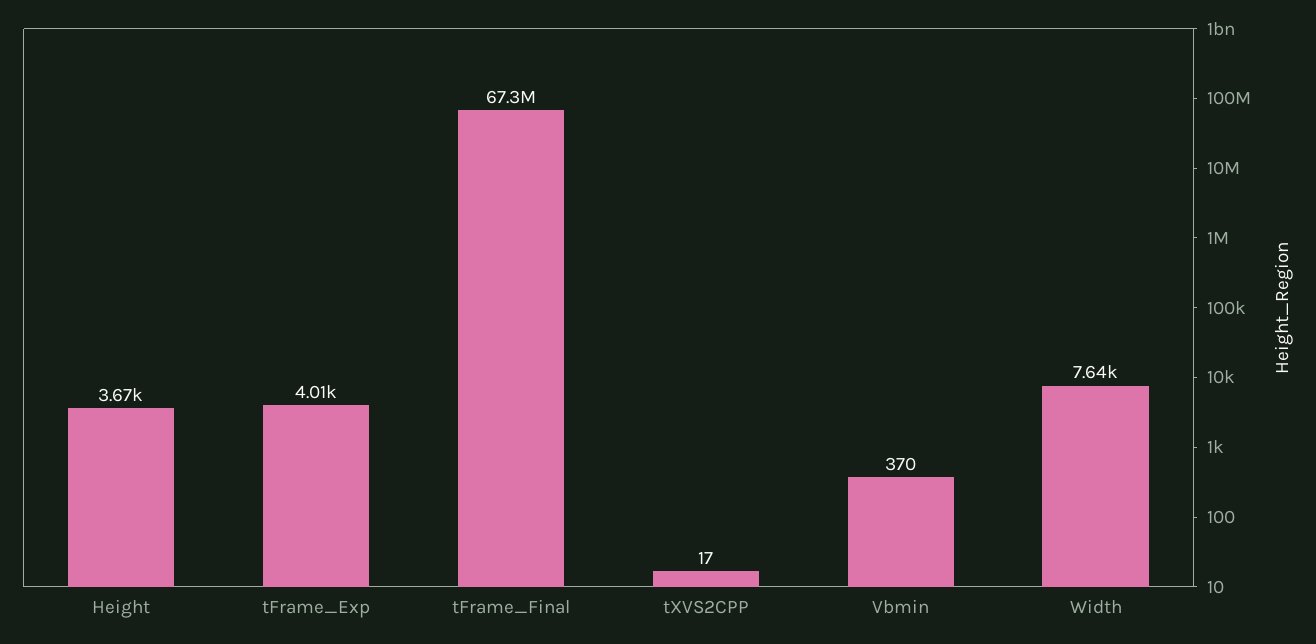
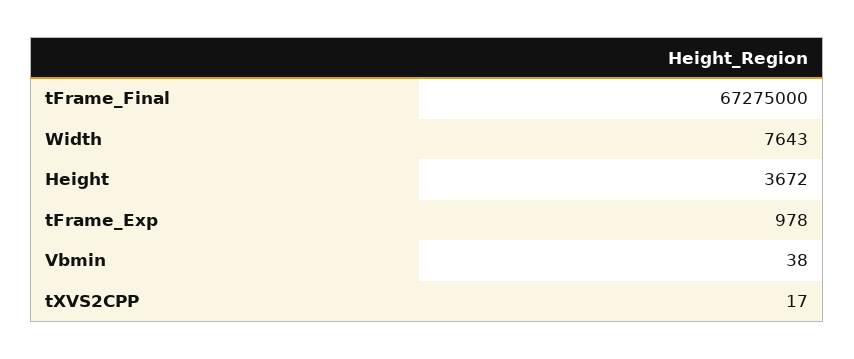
  {
    "Height": 3672,
-   "tFrame_Exp": 4010,
+   "tFrame_Exp": 978,
    "tFrame_Final": 67275000,
    "tXVS2CPP": 17,
-   "Vbmin": 370,
+   "Vbmin": 38,
    "Width": 7643
  }

